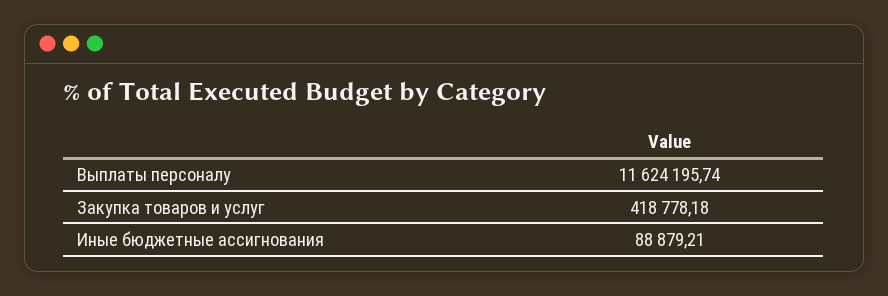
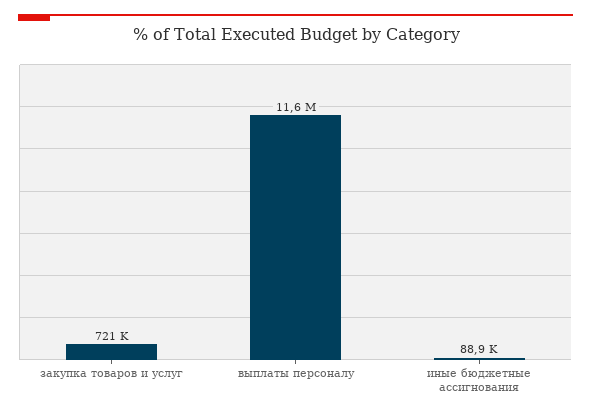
  {
    "Выплаты персоналу": 11624195.74,
-   "Закупка товаров и услуг": 418778.18,
+   "Закупка товаров и услуг": 721000,
    "Иные бюджетные ассигнования": 88879.21
  }

